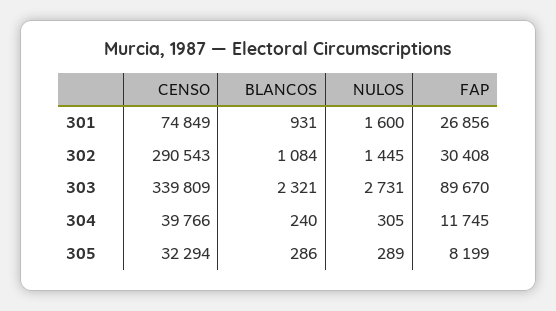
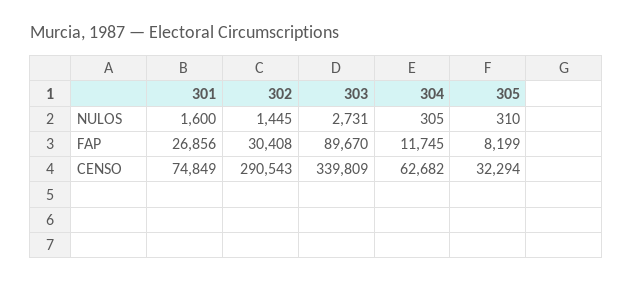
  {
    "CENSO": {
      "301": 74849,
      "302": 290543,
      "303": 339809,
-     "304": 39766,
+     "304": 62682,
      "305": 32294
    },
-   "BLANCOS": {
-     "301": 931,
-     "302": 1084,
-     "303": 2321,
-     "304": 240,
-     "305": 286
-   },
    "NULOS": {
      "301": 1600,
      "302": 1445,
      "303": 2731,
      "304": 305,
-     "305": 289
+     "305": 310
    },
    "FAP": {
      "301": 26856,
      "302": 30408,
      "303": 89670,
      "304": 11745,
      "305": 8199
    }
  }

